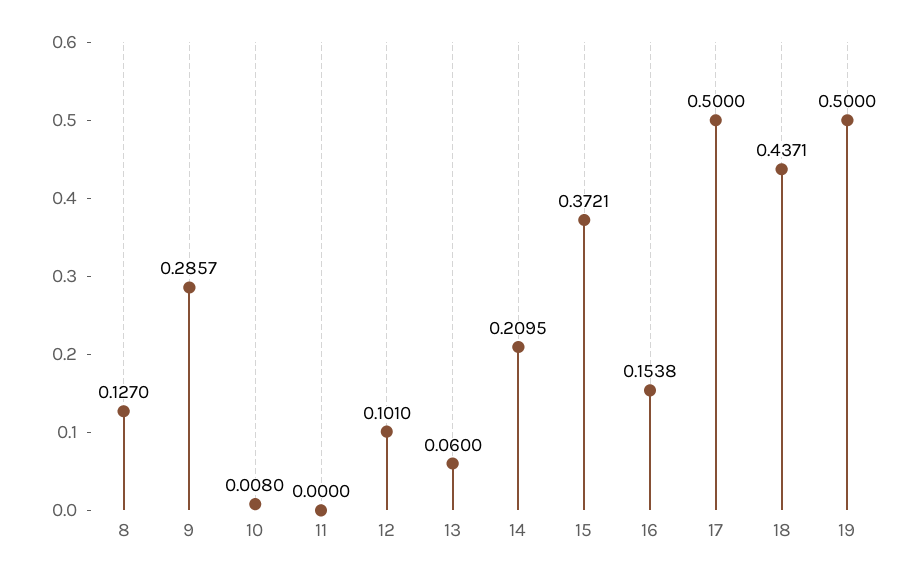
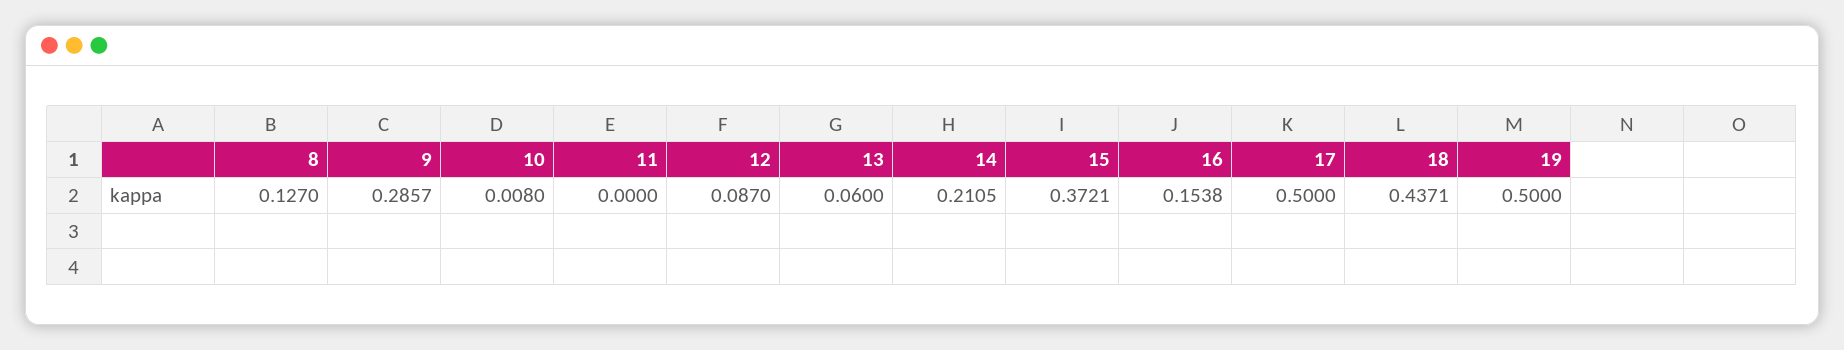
  {
    "8": 0.127,
    "9": 0.2857,
    "10": 0.008,
    "11": 0,
-   "12": 0.101,
+   "12": 0.087,
    "13": 0.06,
-   "14": 0.2095,
+   "14": 0.2105,
    "15": 0.3721,
    "16": 0.1538,
    "17": 0.5,
    "18": 0.4371,
    "19": 0.5
  }

